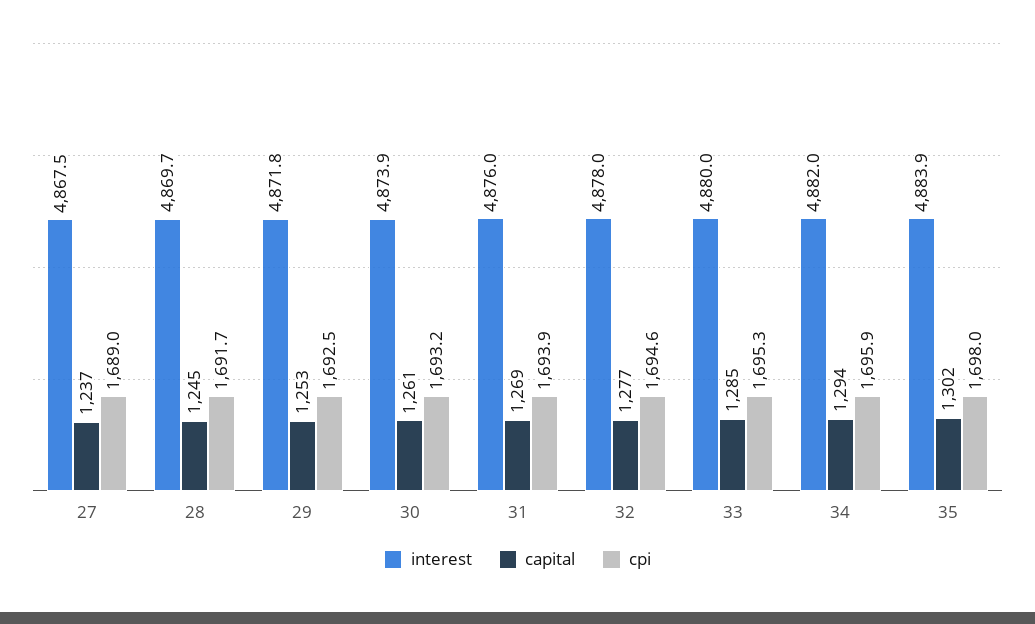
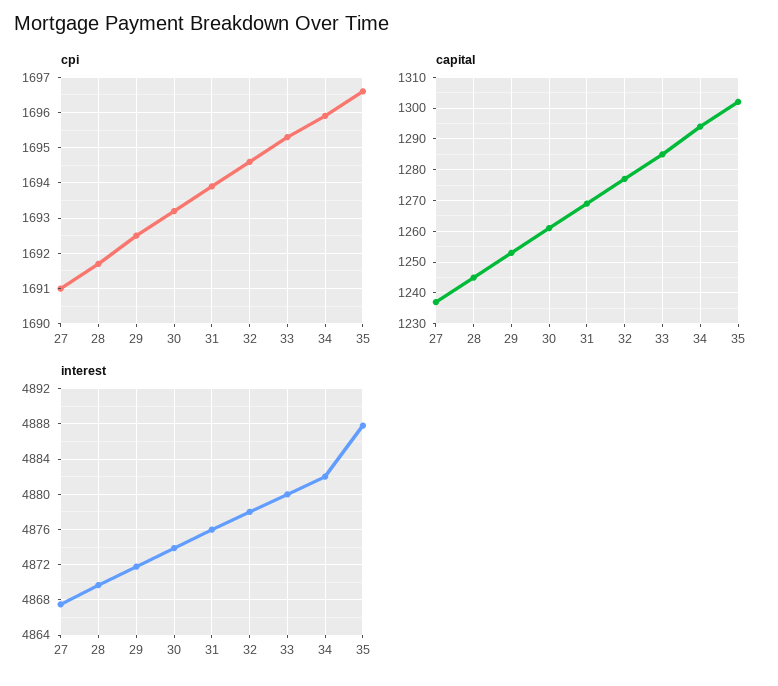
  {
    "interest": {
      "27": 4867.5,
      "28": 4869.7,
      "29": 4871.8,
      "30": 4873.9,
      "31": 4876,
      "32": 4878,
      "33": 4880,
      "34": 4882,
-     "35": 4883.9
+     "35": 4888
    },
    "capital": {
      "27": 1237,
      "28": 1245,
      "29": 1253,
      "30": 1261,
      "31": 1269,
      "32": 1277,
      "33": 1285,
      "34": 1294,
      "35": 1302
    },
    "cpi": {
-     "27": 1689,
+     "27": 1691,
      "28": 1691.7,
      "29": 1692.5,
      "30": 1693.2,
      "31": 1693.9,
      "32": 1694.6,
      "33": 1695.3,
      "34": 1695.9,
-     "35": 1698
+     "35": 1696.5
    }
  }

